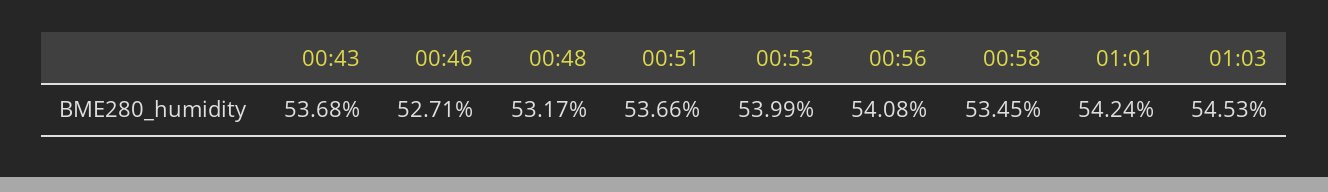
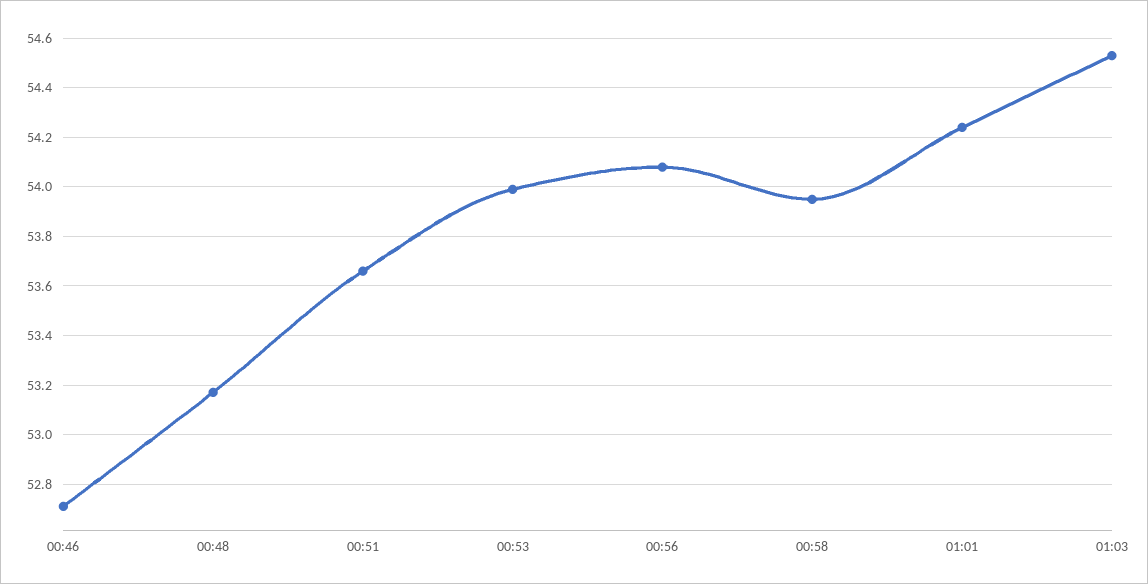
  {
-   "00:43": 53.68,
    "00:46": 52.71,
    "00:48": 53.17,
    "00:51": 53.66,
    "00:53": 53.99,
    "00:56": 54.08,
-   "00:58": 53.45,
+   "00:58": 53.95,
    "01:01": 54.24,
    "01:03": 54.53
  }

